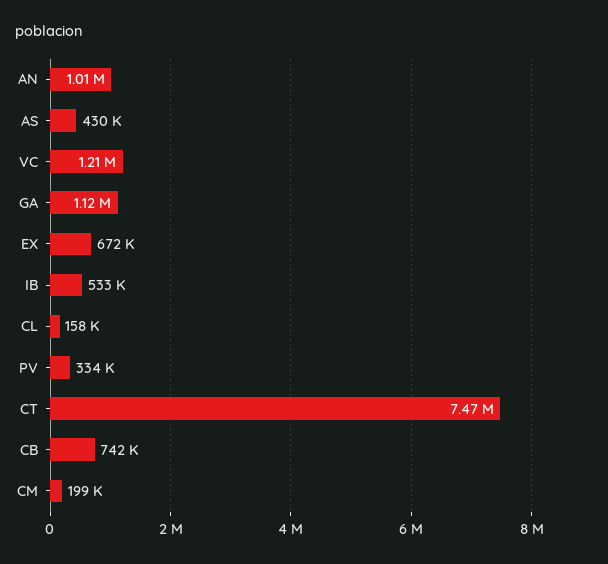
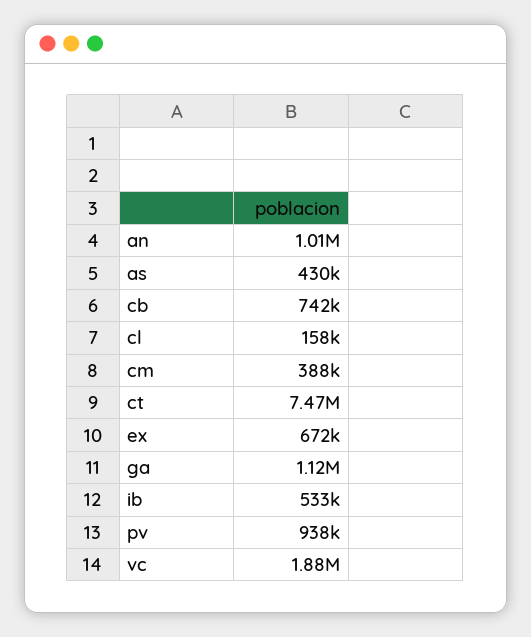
  {
    "AN": 1010000,
    "AS": 430000,
-   "VC": 1210000,
+   "VC": 1880000,
    "GA": 1120000,
    "EX": 672000,
    "IB": 533000,
    "CL": 158000,
-   "PV": 334000,
+   "PV": 938000,
    "CT": 7470000,
    "CB": 742000,
-   "CM": 199000
+   "CM": 388000
  }

